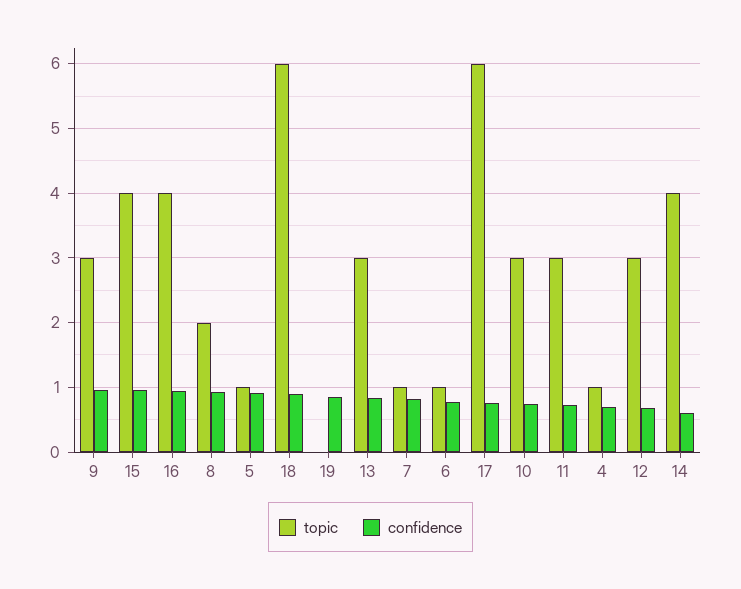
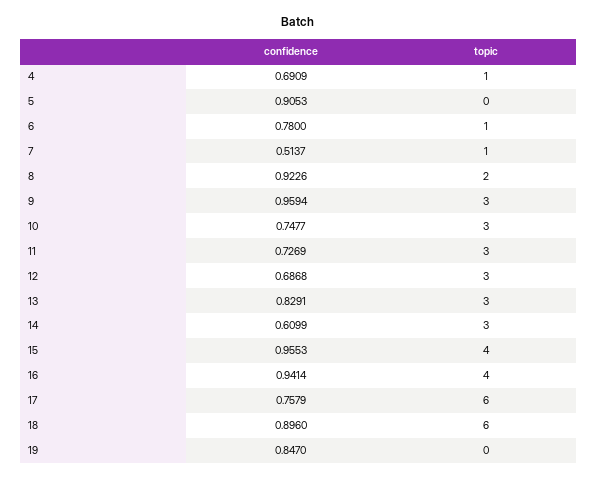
  {
    "topic": {
      "9": 3,
      "15": 4,
      "16": 4,
      "8": 2,
-     "5": 1,
+     "5": 0,
      "18": 6,
      "19": 0,
      "13": 3,
      "7": 1,
      "6": 1,
      "17": 6,
      "10": 3,
      "11": 3,
      "4": 1,
      "12": 3,
-     "14": 4
+     "14": 3
    },
    "confidence": {
      "9": 0.9594,
      "15": 0.9553,
      "16": 0.9414,
      "8": 0.9226,
      "5": 0.9053,
      "18": 0.896,
      "19": 0.847,
      "13": 0.8291,
-     "7": 0.8,
+     "7": 0.5137,
      "6": 0.78,
      "17": 0.7579,
      "10": 0.7477,
      "11": 0.7269,
      "4": 0.6909,
      "12": 0.6868,
      "14": 0.6099
    }
  }

